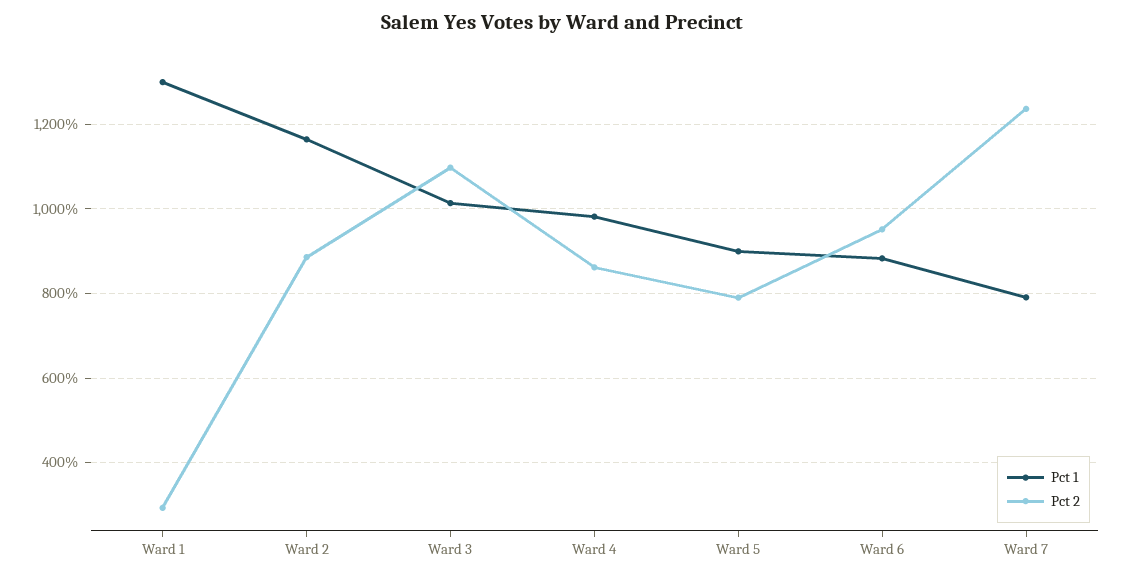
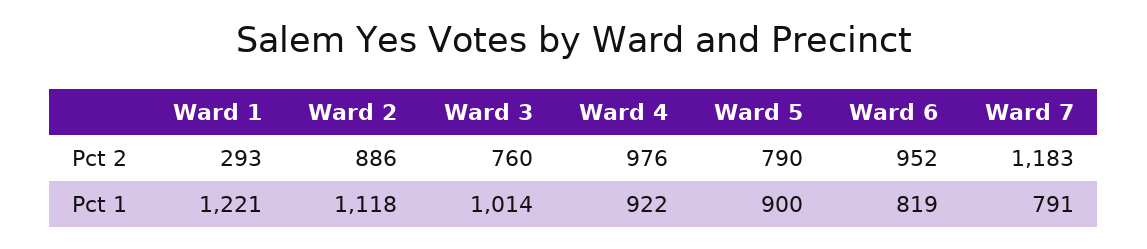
  {
    "Pct 1": {
-     "Ward 1": 1300,
+     "Ward 1": 1221,
-     "Ward 2": 1160,
+     "Ward 2": 1118,
      "Ward 3": 1014,
-     "Ward 4": 980,
+     "Ward 4": 922,
      "Ward 5": 900,
-     "Ward 6": 880,
+     "Ward 6": 819,
      "Ward 7": 791
    },
    "Pct 2": {
      "Ward 1": 293,
      "Ward 2": 886,
-     "Ward 3": 1100,
+     "Ward 3": 760,
-     "Ward 4": 860,
+     "Ward 4": 976,
      "Ward 5": 790,
      "Ward 6": 952,
-     "Ward 7": 1240
+     "Ward 7": 1183
    }
  }

